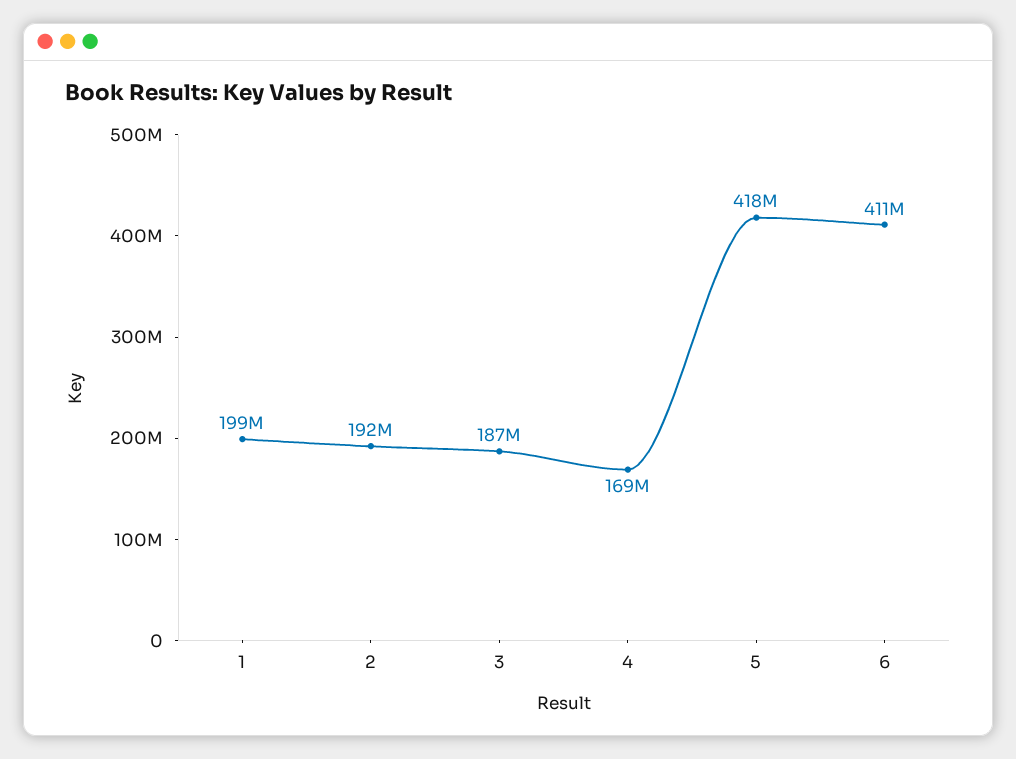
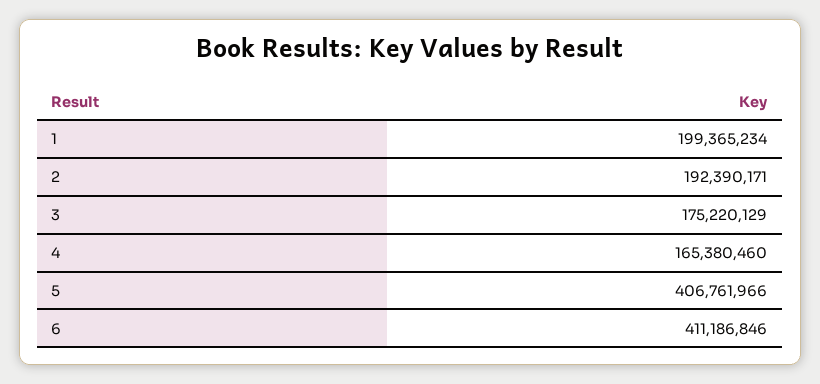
  {
    "1": 199365234,
    "2": 192390171,
-   "3": 187000000,
+   "3": 175220129,
-   "4": 169000000,
+   "4": 165380460,
-   "5": 418000000,
+   "5": 406761966,
    "6": 411186846
  }

